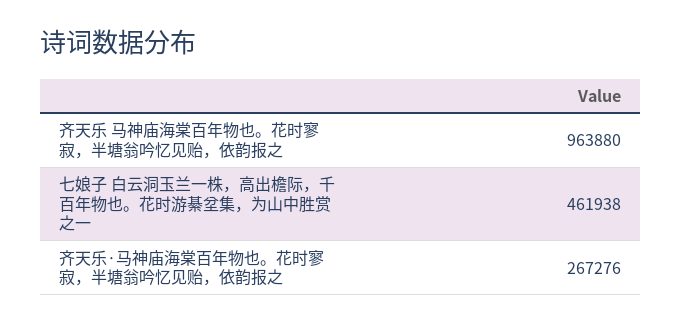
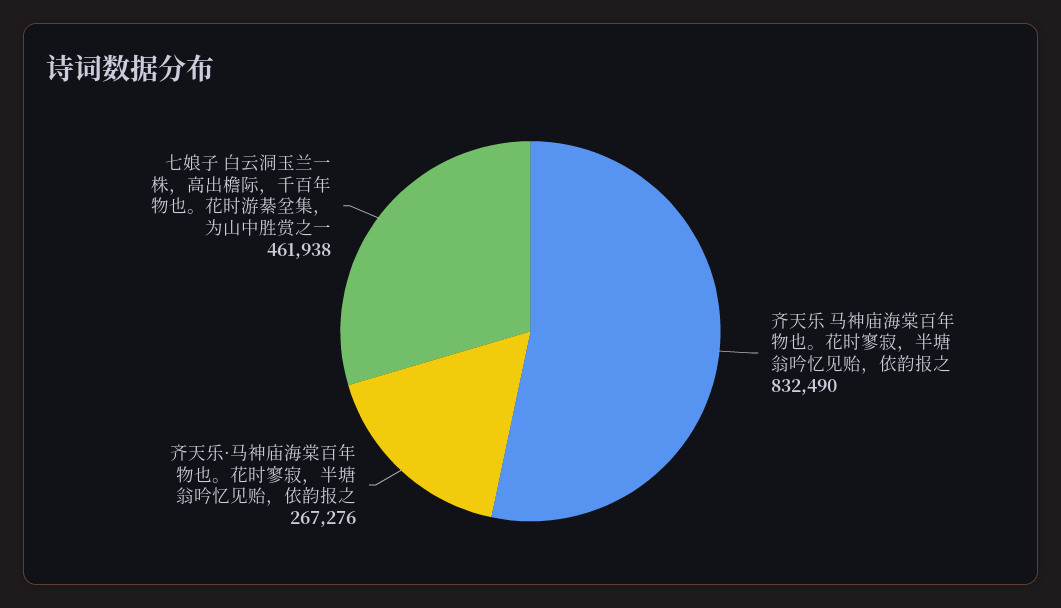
  {
-   "齐天乐 马神庙海棠百年物也。花时寥寂，半塘翁吟忆见贻，依韵报之": 963880,
+   "齐天乐 马神庙海棠百年物也。花时寥寂，半塘翁吟忆见贻，依韵报之": 832490,
    "七娘子 白云洞玉兰一株，高出檐际，千百年物也。花时游綦坌集，为山中胜赏之一": 461938,
    "齐天乐·马神庙海棠百年物也。花时寥寂，半塘翁吟忆见贻，依韵报之": 267276
  }

